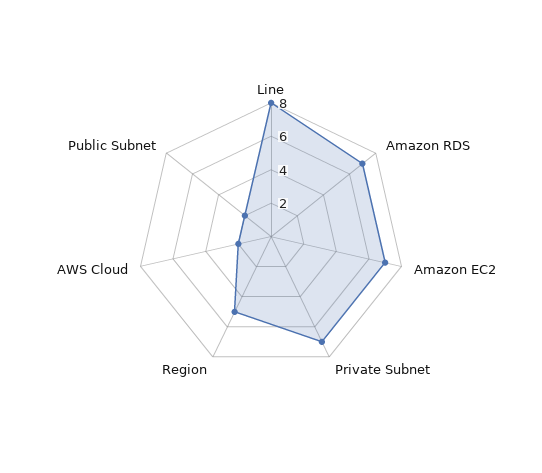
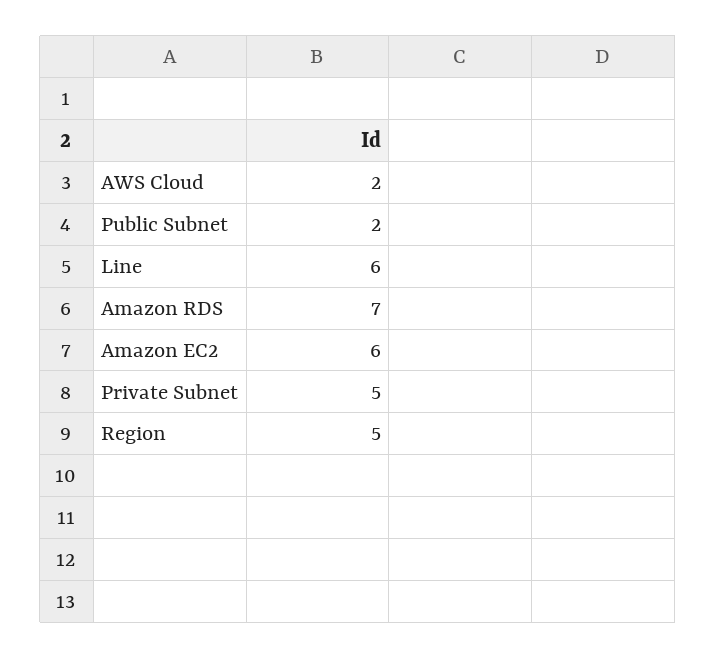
  {
-   "Line": 8,
+   "Line": 6,
    "Amazon RDS": 7,
-   "Amazon EC2": 7,
+   "Amazon EC2": 6,
-   "Private Subnet": 7,
+   "Private Subnet": 5,
    "Region": 5,
    "AWS Cloud": 2,
    "Public Subnet": 2
  }

